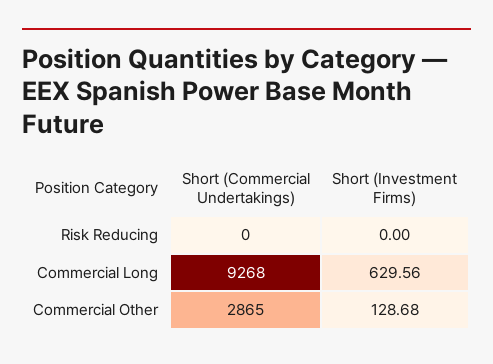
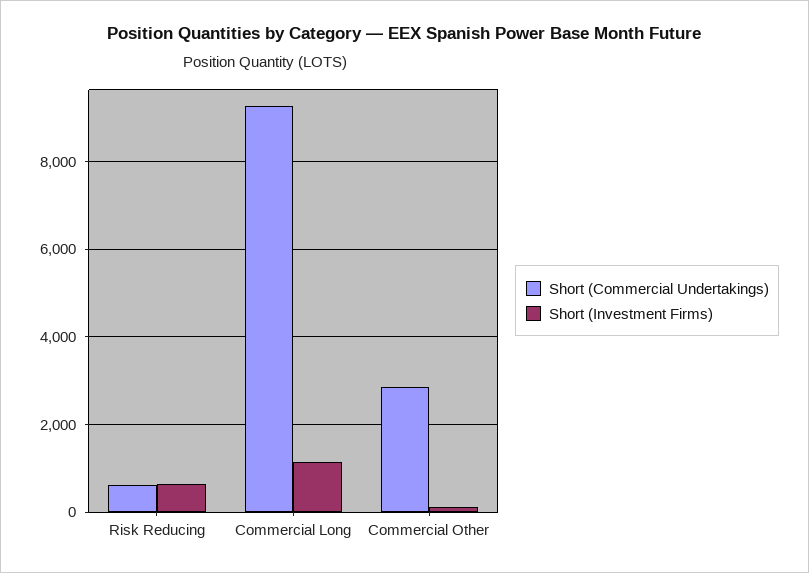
  {
    "Short (Commercial Undertakings)": {
-     "Risk Reducing": 0,
+     "Risk Reducing": 600,
      "Commercial Long": 9268,
      "Commercial Other": 2865
    },
    "Short (Investment Firms)": {
-     "Risk Reducing": 0,
+     "Risk Reducing": 600,
-     "Commercial Long": 629.56,
+     "Commercial Long": 1200,
      "Commercial Other": 128.68
    }
  }

